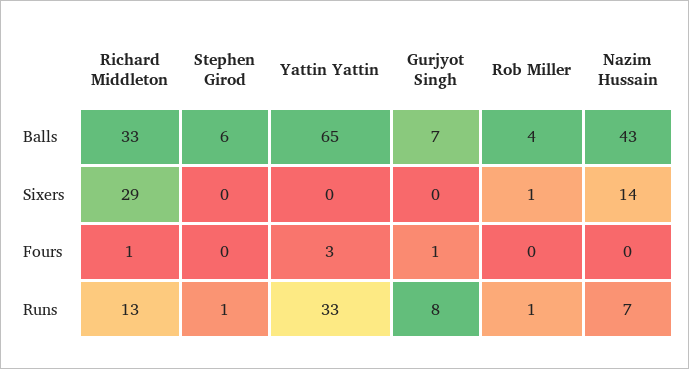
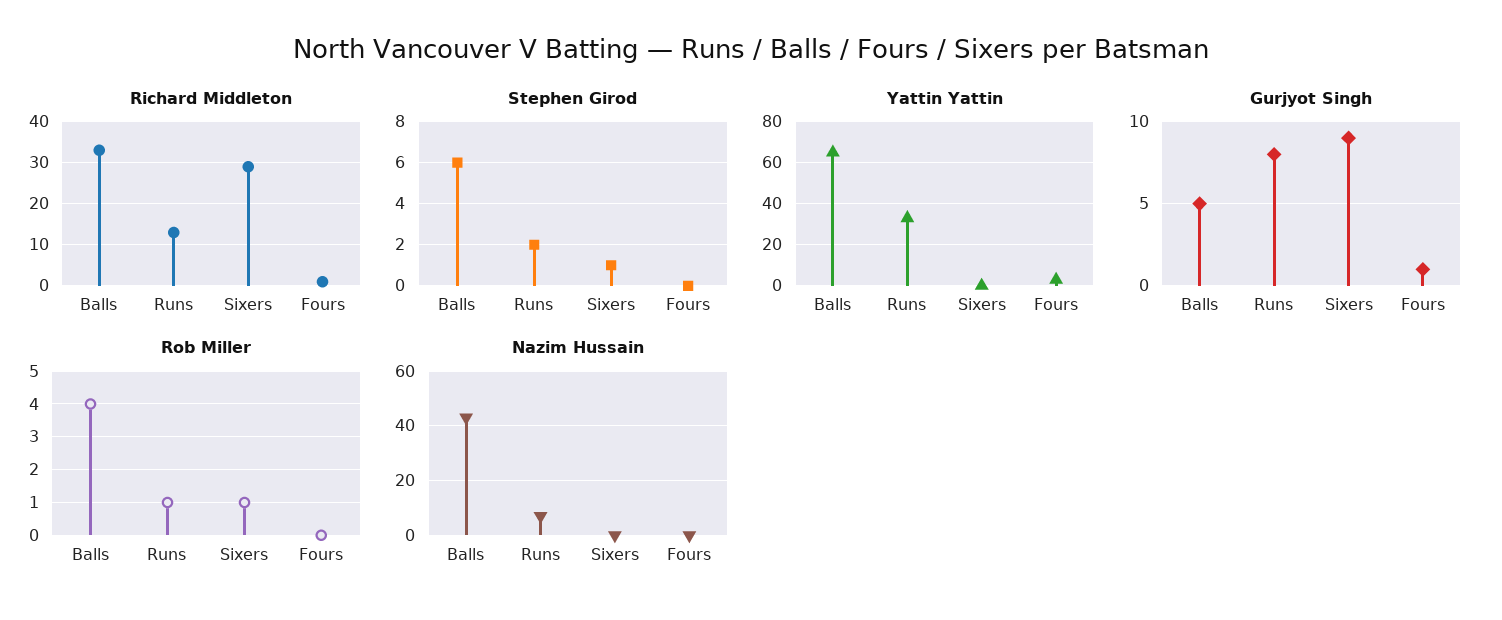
  {
    "Richard Middleton": {
      "Balls": 33,
      "Sixers": 29,
      "Fours": 1,
      "Runs": 13
    },
    "Stephen Girod": {
      "Balls": 6,
-     "Sixers": 0,
+     "Sixers": 1,
      "Fours": 0,
-     "Runs": 1
+     "Runs": 2
    },
    "Yattin Yattin": {
      "Balls": 65,
      "Sixers": 0,
      "Fours": 3,
      "Runs": 33
    },
    "Gurjyot Singh": {
-     "Balls": 7,
+     "Balls": 5,
-     "Sixers": 0,
+     "Sixers": 9,
      "Fours": 1,
      "Runs": 8
    },
    "Rob Miller": {
      "Balls": 4,
      "Sixers": 1,
      "Fours": 0,
      "Runs": 1
    },
    "Nazim Hussain": {
      "Balls": 43,
-     "Sixers": 14,
+     "Sixers": 0,
      "Fours": 0,
      "Runs": 7
    }
  }

